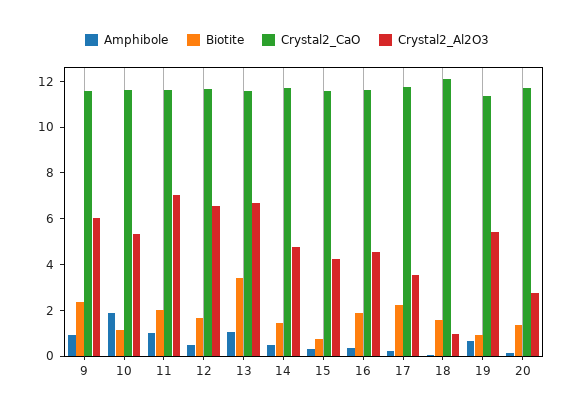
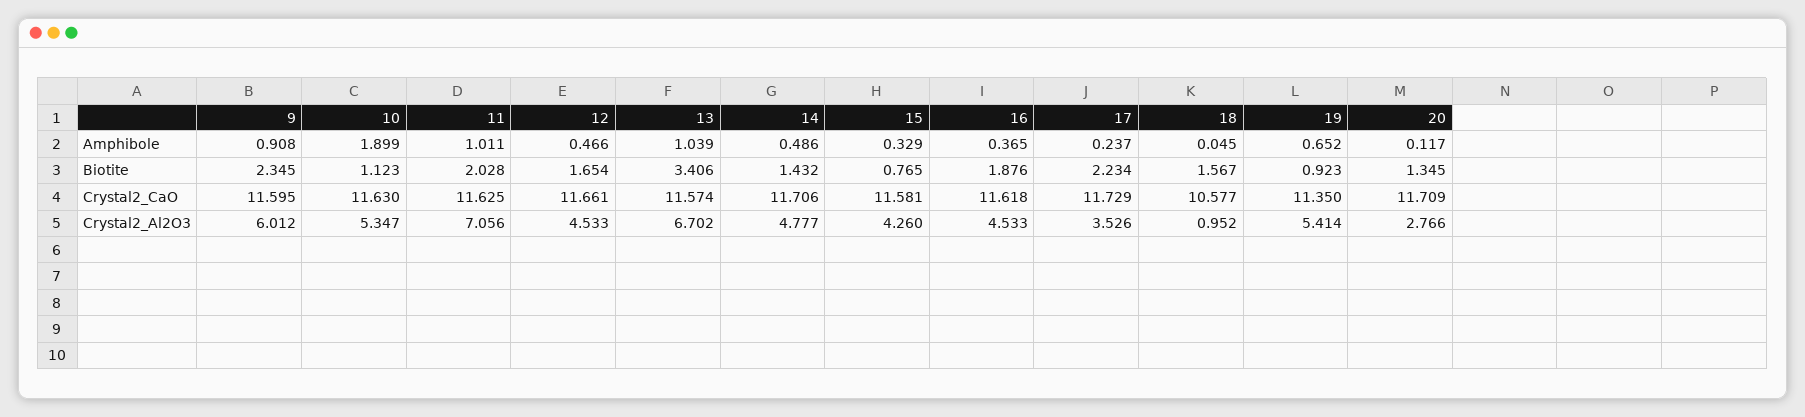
  {
    "Amphibole": {
      "9": 0.908,
      "10": 1.899,
      "11": 1.011,
      "12": 0.466,
      "13": 1.039,
      "14": 0.486,
      "15": 0.329,
      "16": 0.365,
      "17": 0.237,
      "18": 0.045,
      "19": 0.652,
      "20": 0.117
    },
    "Biotite": {
      "9": 2.345,
      "10": 1.123,
      "11": 2.028,
      "12": 1.654,
      "13": 3.406,
      "14": 1.432,
      "15": 0.765,
      "16": 1.876,
      "17": 2.234,
      "18": 1.567,
      "19": 0.923,
      "20": 1.345
    },
    "Crystal2_CaO": {
      "9": 11.595,
      "10": 11.63,
      "11": 11.625,
      "12": 11.661,
      "13": 11.574,
      "14": 11.706,
      "15": 11.581,
      "16": 11.618,
      "17": 11.729,
-     "18": 12,
+     "18": 10.577,
      "19": 11.35,
      "20": 11.709
    },
    "Crystal2_Al2O3": {
      "9": 6.012,
      "10": 5.347,
      "11": 7.056,
-     "12": 6.5,
+     "12": 4.533,
      "13": 6.702,
      "14": 4.777,
      "15": 4.26,
      "16": 4.533,
      "17": 3.526,
      "18": 0.952,
      "19": 5.414,
      "20": 2.766
    }
  }

